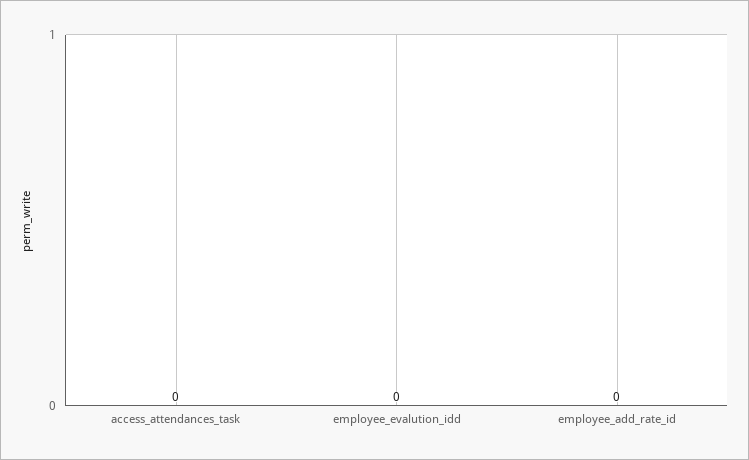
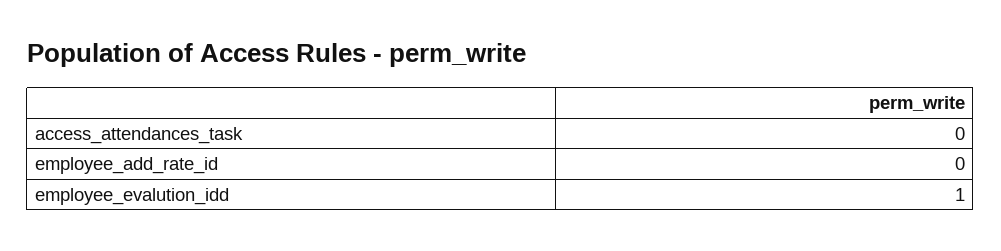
  {
    "access_attendances_task": 0,
-   "employee_evalution_idd": 0,
+   "employee_evalution_idd": 1,
    "employee_add_rate_id": 0
  }

